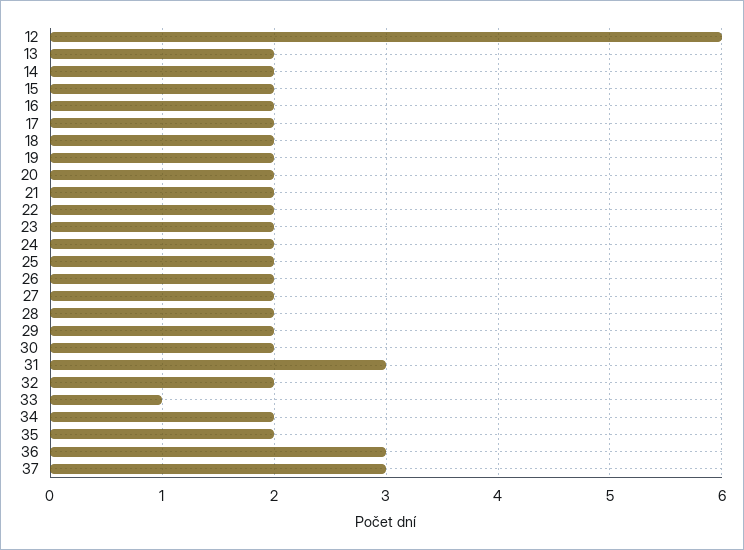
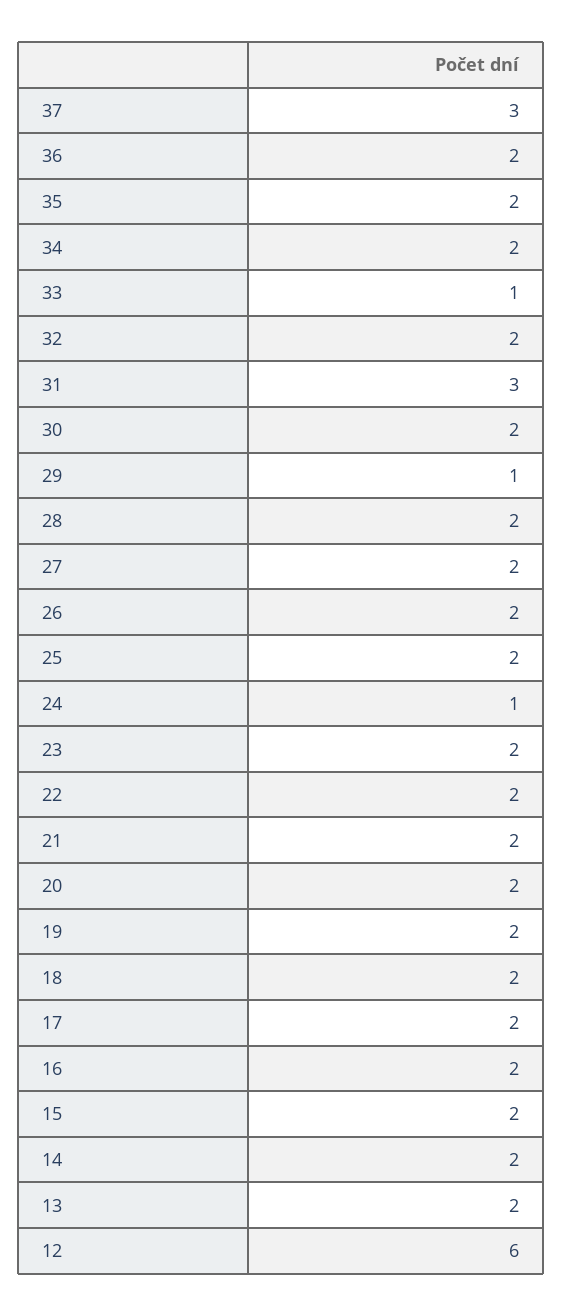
  {
    "12": 6,
    "13": 2,
    "14": 2,
    "15": 2,
    "16": 2,
    "17": 2,
    "18": 2,
    "19": 2,
    "20": 2,
    "21": 2,
    "22": 2,
    "23": 2,
-   "24": 2,
+   "24": 1,
    "25": 2,
    "26": 2,
    "27": 2,
    "28": 2,
-   "29": 2,
+   "29": 1,
    "30": 2,
    "31": 3,
    "32": 2,
    "33": 1,
    "34": 2,
    "35": 2,
-   "36": 3,
+   "36": 2,
    "37": 3
  }

